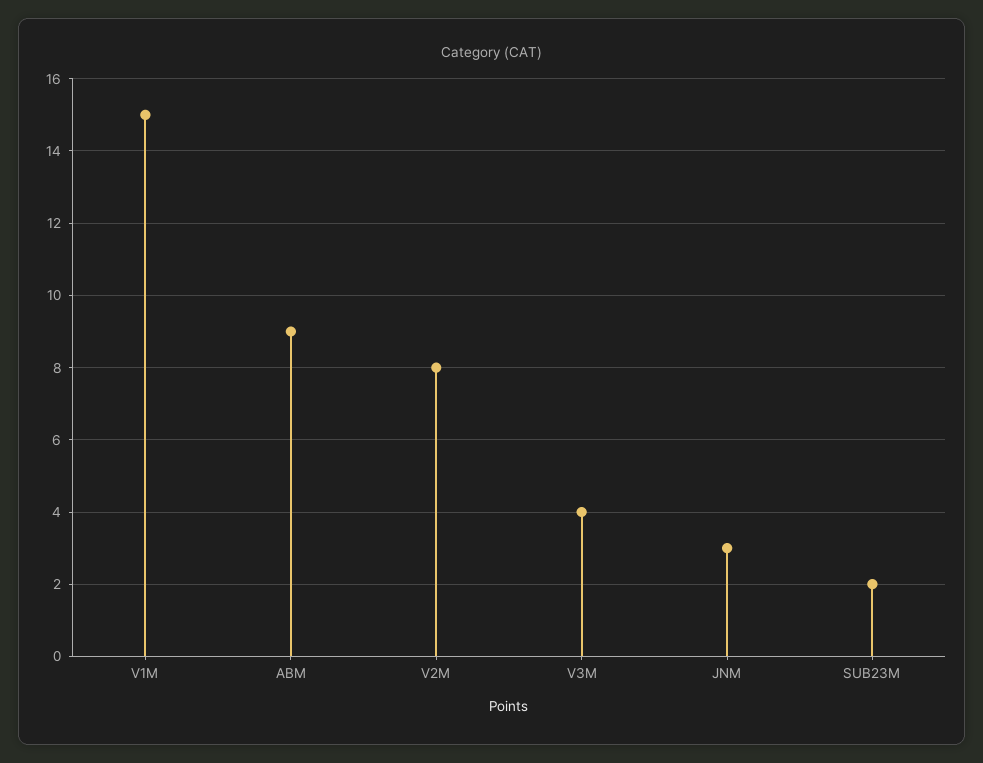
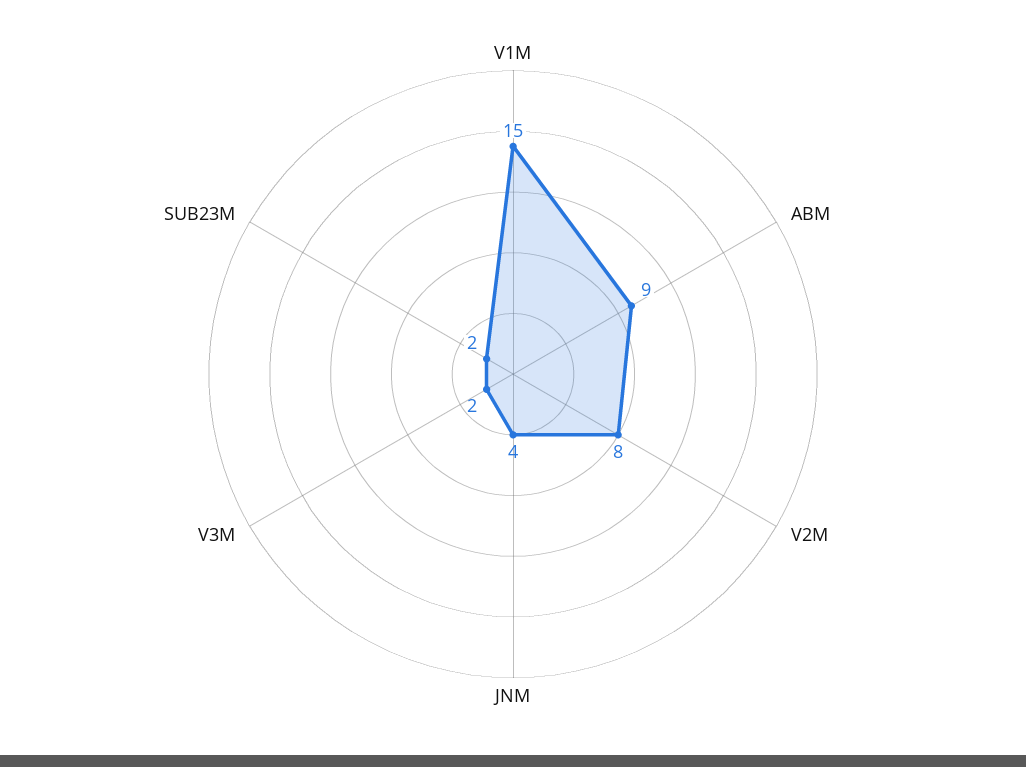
  {
    "V1M": 15,
    "ABM": 9,
    "V2M": 8,
-   "V3M": 4,
+   "V3M": 2,
-   "JNM": 3,
+   "JNM": 4,
    "SUB23M": 2
  }

